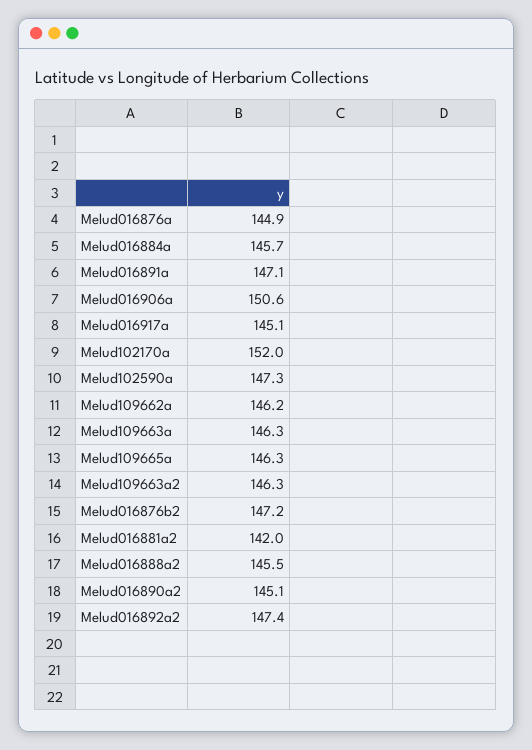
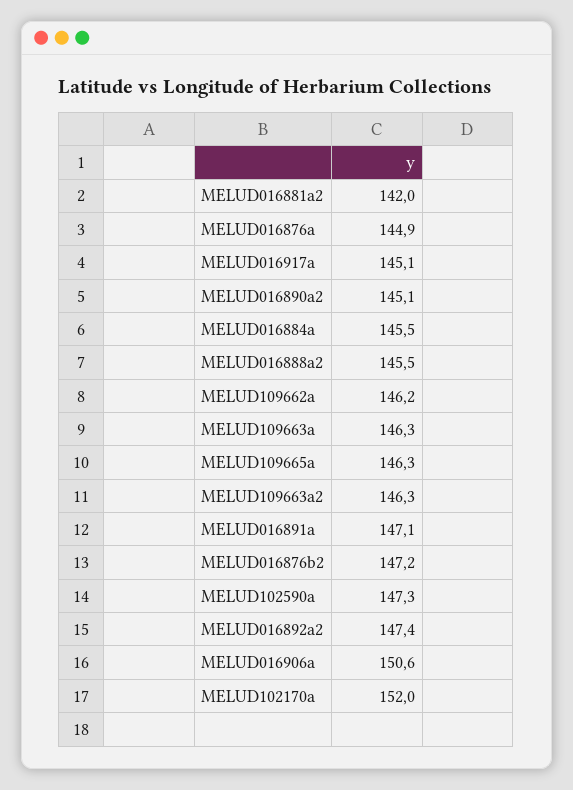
  {
    "Melud016876a": 144.9,
-   "Melud016884a": 145.7,
+   "Melud016884a": 145.5,
    "Melud016891a": 147.1,
    "Melud016906a": 150.6,
    "Melud016917a": 145.1,
    "Melud102170a": 152,
    "Melud102590a": 147.3,
    "Melud109662a": 146.2,
    "Melud109663a": 146.3,
    "Melud109665a": 146.3,
    "Melud109663a2": 146.3,
    "Melud016876b2": 147.2,
    "Melud016881a2": 142,
    "Melud016888a2": 145.5,
    "Melud016890a2": 145.1,
    "Melud016892a2": 147.4
  }

